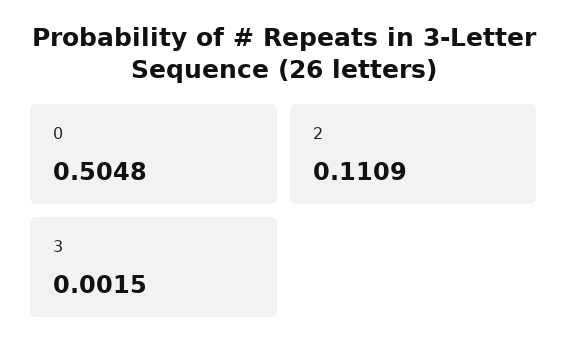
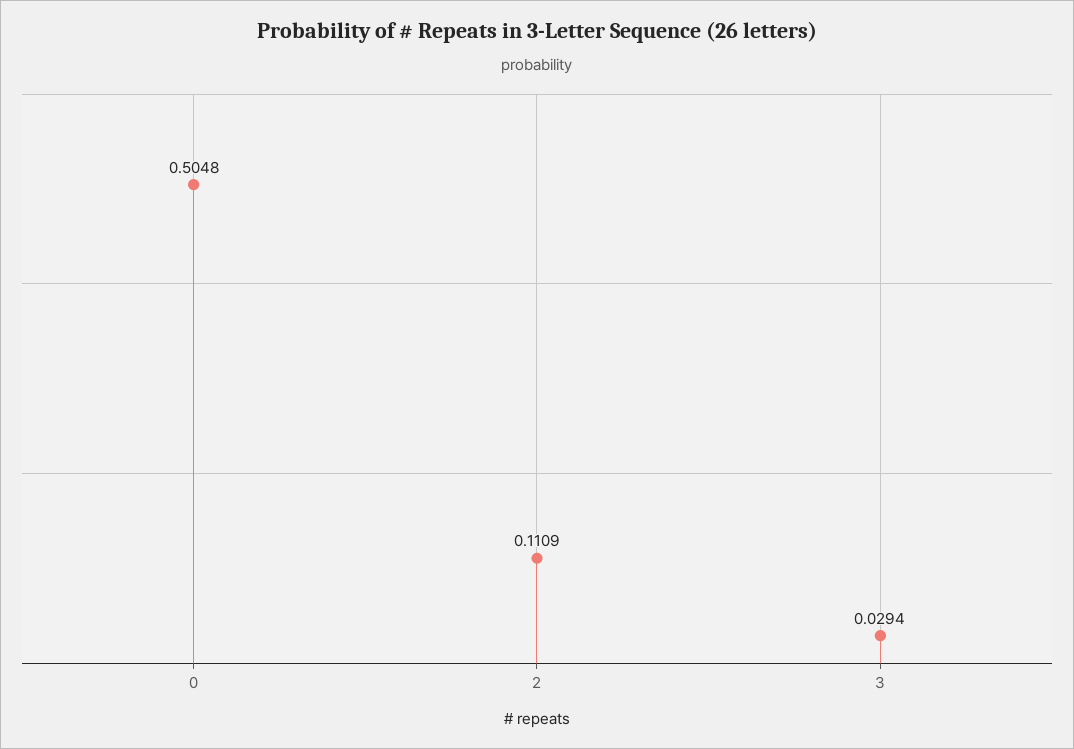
  {
    "0": 0.5048,
    "2": 0.1109,
-   "3": 0.0015
+   "3": 0.0294
  }

